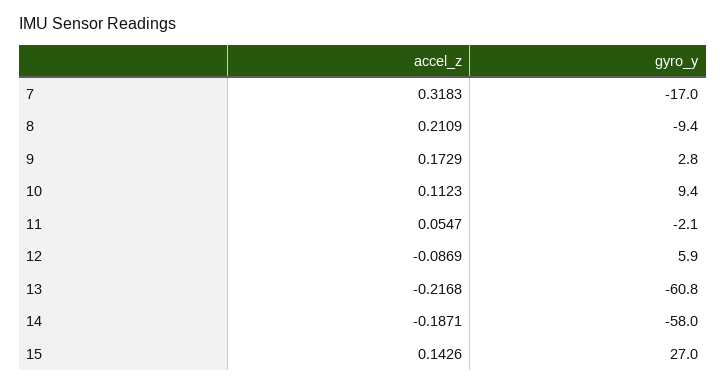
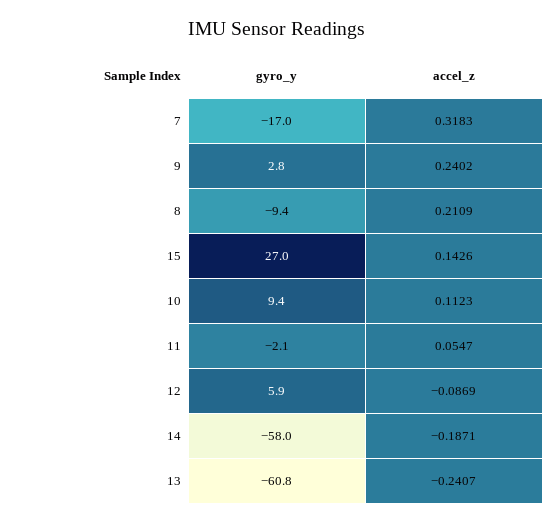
  {
    "accel_z": {
      "7": 0.3183,
      "8": 0.2109,
-     "9": 0.1729,
+     "9": 0.2402,
      "10": 0.1123,
      "11": 0.0547,
      "12": -0.0869,
-     "13": -0.2168,
+     "13": -0.2407,
      "14": -0.1871,
      "15": 0.1426
    },
    "gyro_y": {
      "7": -17,
      "8": -9.4,
      "9": 2.8,
      "10": 9.4,
      "11": -2.1,
      "12": 5.9,
      "13": -60.8,
      "14": -58,
      "15": 27
    }
  }

